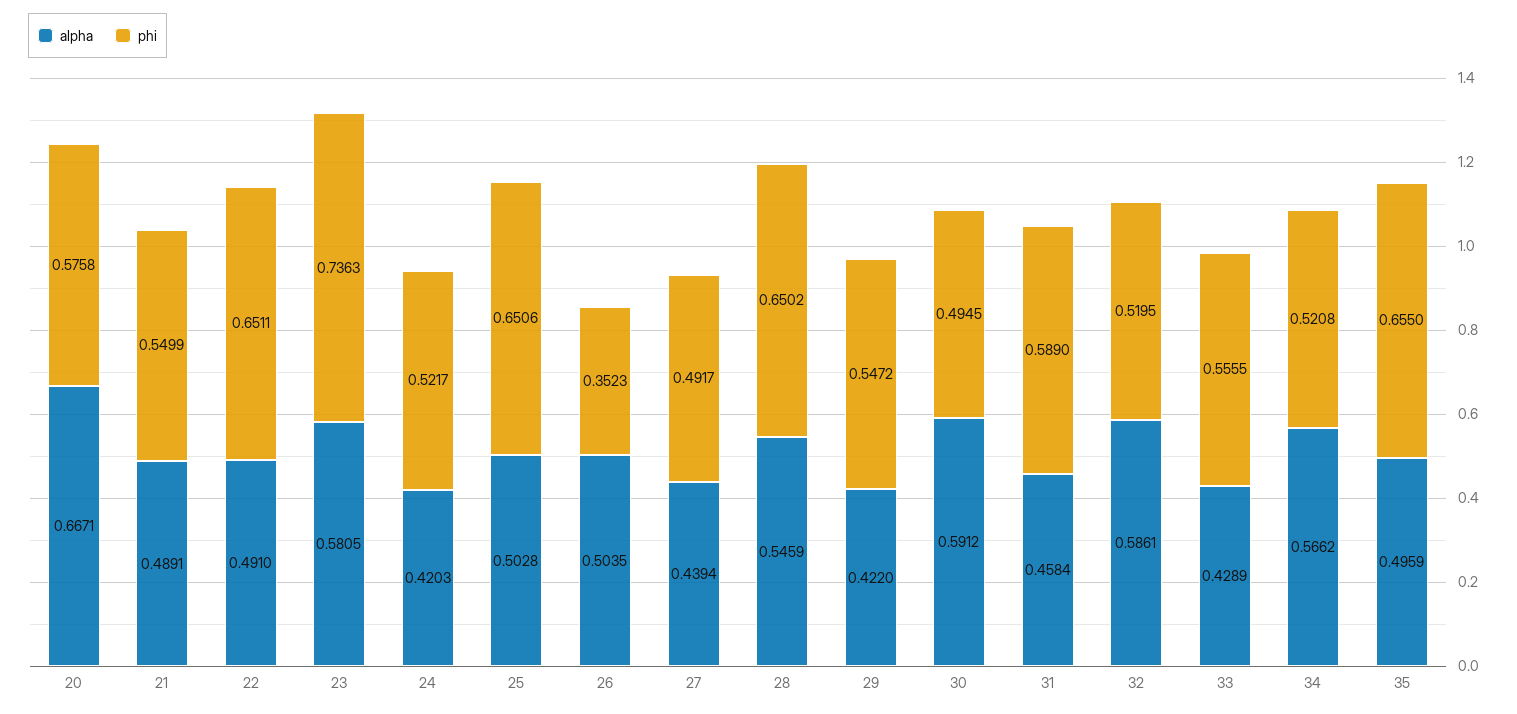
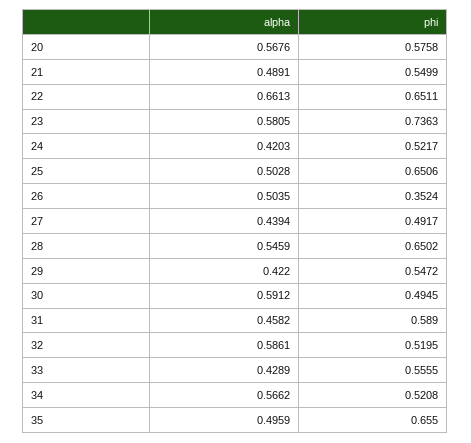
  {
    "alpha": {
-     "20": 0.6671,
+     "20": 0.5676,
      "21": 0.4891,
-     "22": 0.491,
+     "22": 0.6613,
      "23": 0.5805,
      "24": 0.4203,
      "25": 0.5028,
      "26": 0.5035,
      "27": 0.4394,
      "28": 0.5459,
      "29": 0.422,
      "30": 0.5912,
-     "31": 0.4584,
+     "31": 0.4582,
      "32": 0.5861,
      "33": 0.4289,
      "34": 0.5662,
      "35": 0.4959
    },
    "phi": {
      "20": 0.5758,
      "21": 0.5499,
      "22": 0.6511,
      "23": 0.7363,
      "24": 0.5217,
      "25": 0.6506,
-     "26": 0.3523,
+     "26": 0.3524,
      "27": 0.4917,
      "28": 0.6502,
      "29": 0.5472,
      "30": 0.4945,
      "31": 0.589,
      "32": 0.5195,
      "33": 0.5555,
      "34": 0.5208,
      "35": 0.655
    }
  }

